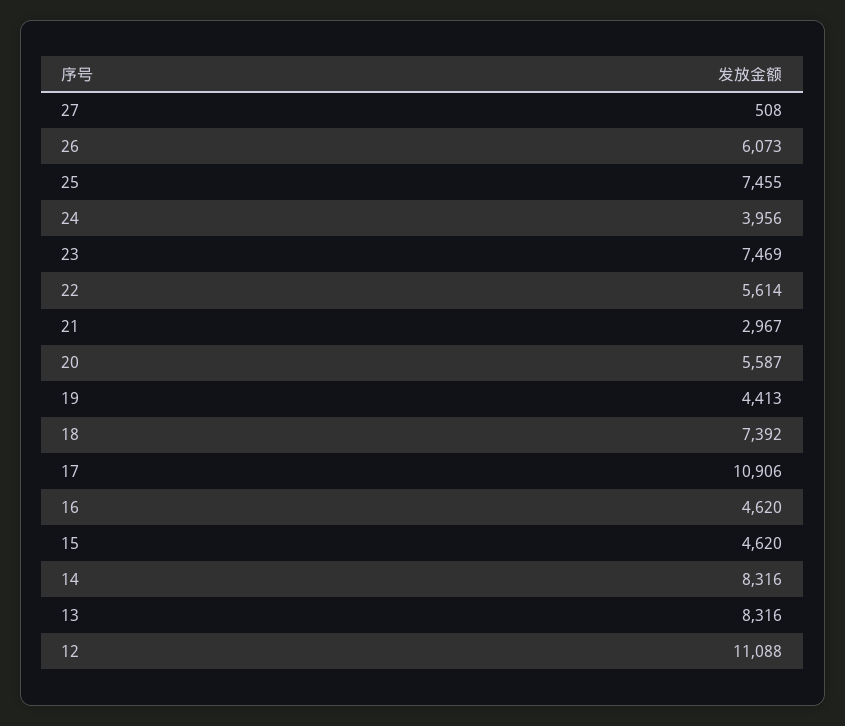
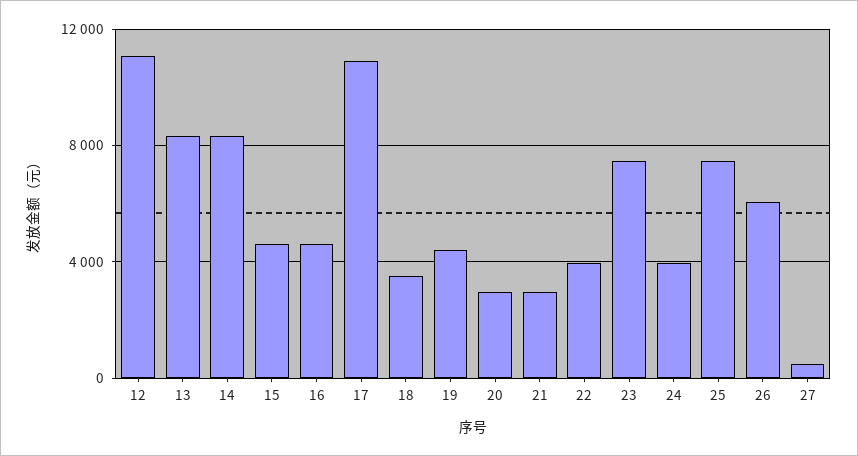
  {
    "27": 508,
    "26": 6073,
    "25": 7455,
    "24": 3956,
    "23": 7469,
-   "22": 5614,
+   "22": 4000,
    "21": 2967,
-   "20": 5587,
+   "20": 3000,
    "19": 4413,
-   "18": 7392,
+   "18": 3500,
    "17": 10906,
    "16": 4620,
    "15": 4620,
    "14": 8316,
    "13": 8316,
    "12": 11088
  }

